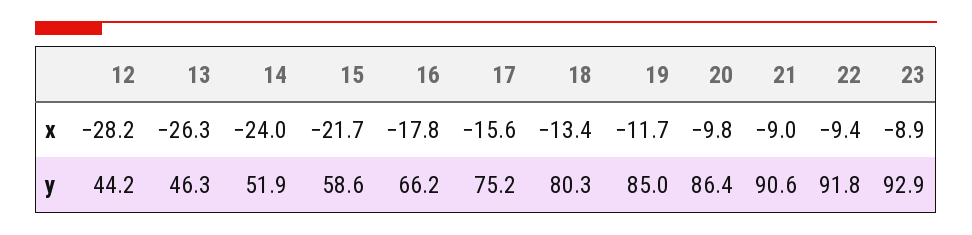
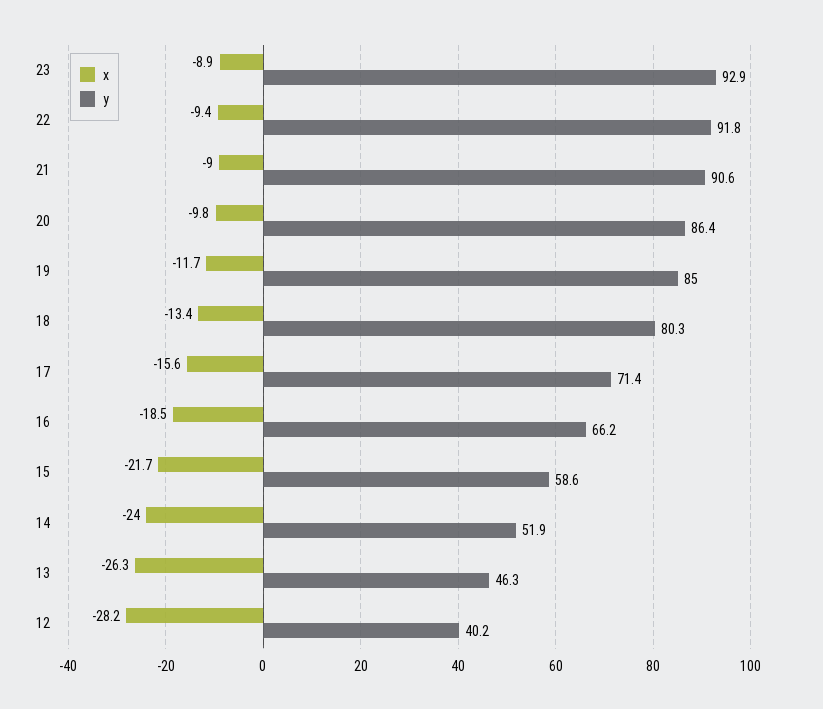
  {
    "x": {
      "12": -28.2,
      "13": -26.3,
      "14": -24,
      "15": -21.7,
-     "16": -17.8,
+     "16": -18.5,
      "17": -15.6,
      "18": -13.4,
      "19": -11.7,
      "20": -9.8,
      "21": -9,
      "22": -9.4,
      "23": -8.9
    },
    "y": {
-     "12": 44.2,
+     "12": 40.2,
      "13": 46.3,
      "14": 51.9,
      "15": 58.6,
      "16": 66.2,
-     "17": 75.2,
+     "17": 71.4,
      "18": 80.3,
      "19": 85,
      "20": 86.4,
      "21": 90.6,
      "22": 91.8,
      "23": 92.9
    }
  }

